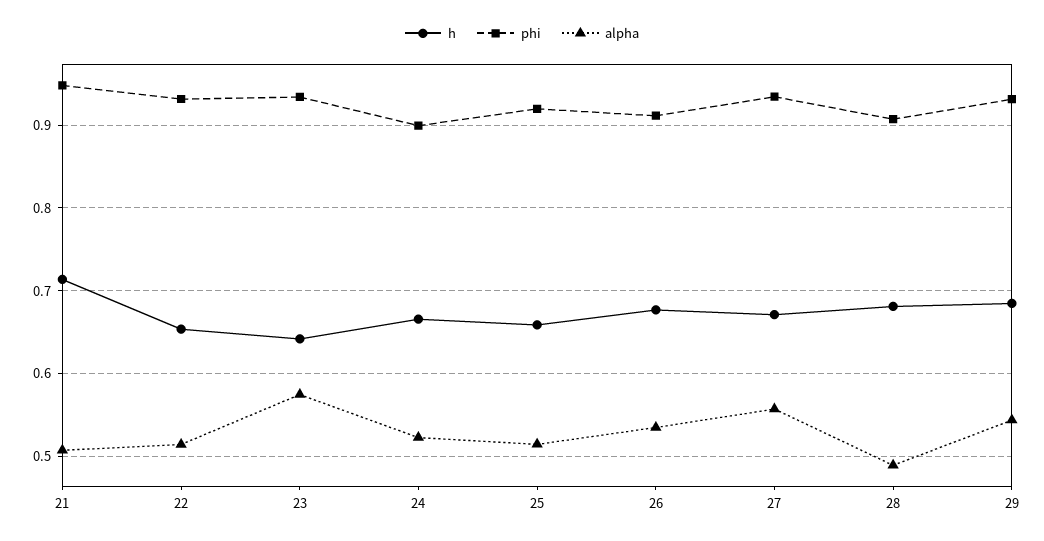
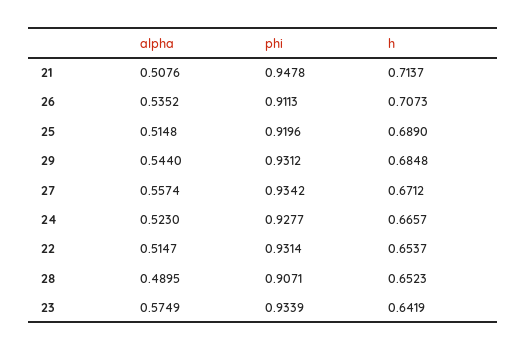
  {
    "h": {
      "21": 0.7137,
      "22": 0.6537,
      "23": 0.6419,
      "24": 0.6657,
-     "25": 0.66,
+     "25": 0.689,
-     "26": 0.68,
+     "26": 0.7073,
      "27": 0.6712,
-     "28": 0.68,
+     "28": 0.6523,
      "29": 0.6848
    },
    "phi": {
      "21": 0.9478,
      "22": 0.9314,
      "23": 0.9339,
-     "24": 0.9,
+     "24": 0.9277,
      "25": 0.9196,
      "26": 0.9113,
      "27": 0.9342,
      "28": 0.9071,
      "29": 0.9312
    },
    "alpha": {
      "21": 0.5076,
      "22": 0.5147,
      "23": 0.5749,
      "24": 0.523,
      "25": 0.5148,
      "26": 0.5352,
      "27": 0.5574,
      "28": 0.4895,
      "29": 0.544
    }
  }

